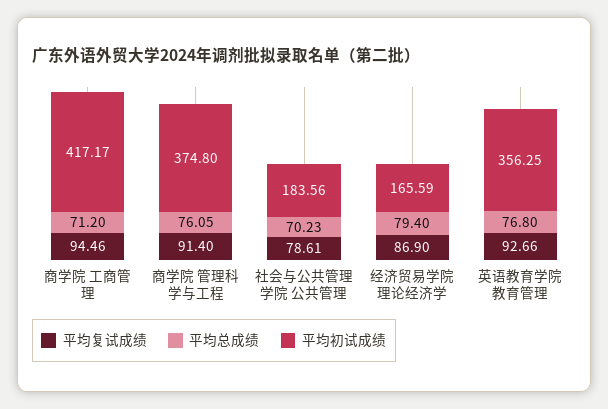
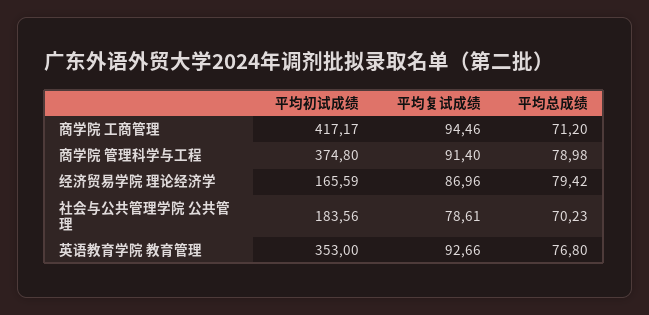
  {
    "平均复试成绩": {
      "商学院 工商管理": 94.46,
      "商学院 管理科学与工程": 91.4,
      "社会与公共管理学院 公共管理": 78.61,
-     "经济贸易学院 理论经济学": 86.9,
+     "经济贸易学院 理论经济学": 86.96,
      "英语教育学院 教育管理": 92.66
    },
    "平均总成绩": {
      "商学院 工商管理": 71.2,
-     "商学院 管理科学与工程": 76.05,
+     "商学院 管理科学与工程": 78.98,
      "社会与公共管理学院 公共管理": 70.23,
-     "经济贸易学院 理论经济学": 79.4,
+     "经济贸易学院 理论经济学": 79.42,
      "英语教育学院 教育管理": 76.8
    },
    "平均初试成绩": {
      "商学院 工商管理": 417.17,
      "商学院 管理科学与工程": 374.8,
      "社会与公共管理学院 公共管理": 183.56,
      "经济贸易学院 理论经济学": 165.59,
-     "英语教育学院 教育管理": 356.25
+     "英语教育学院 教育管理": 353
    }
  }

